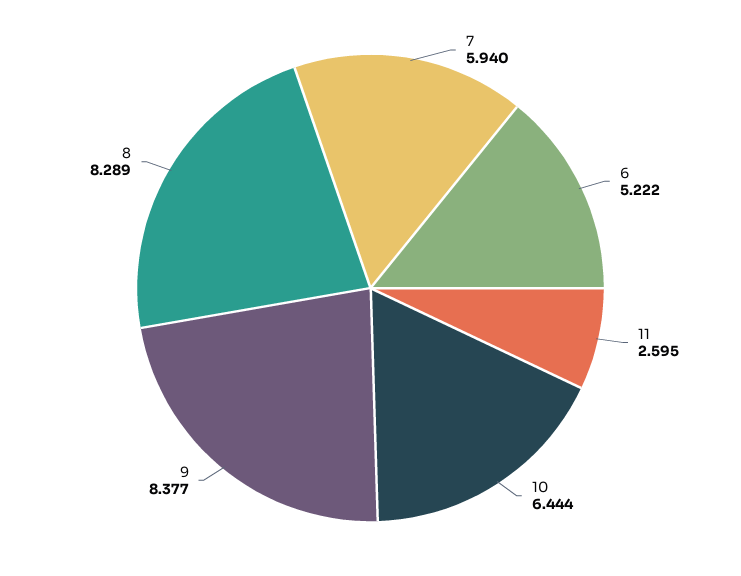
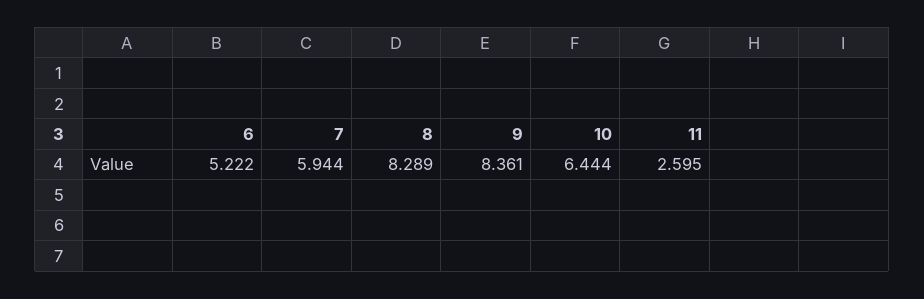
  {
-   "7": 5.94,
+   "7": 5.944,
    "6": 5.222,
    "11": 2.595,
    "10": 6.444,
-   "9": 8.377,
+   "9": 8.361,
    "8": 8.289
  }

